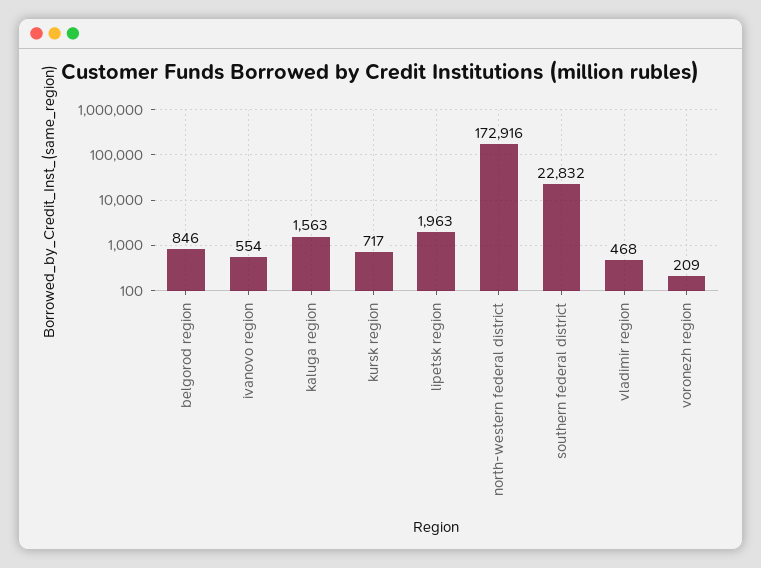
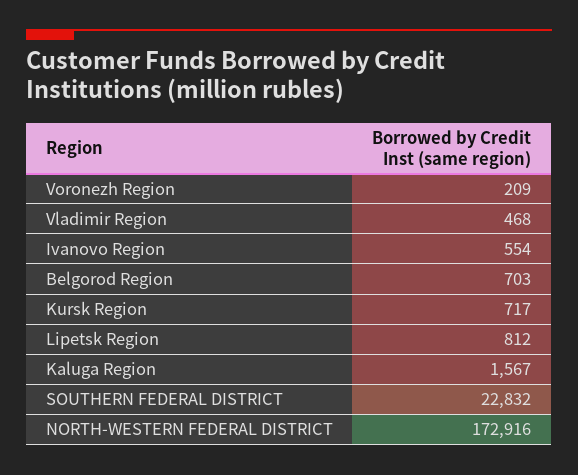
  {
-   "belgorod region": 846,
+   "belgorod region": 703,
    "ivanovo region": 554,
-   "kaluga region": 1563,
+   "kaluga region": 1567,
    "kursk region": 717,
-   "lipetsk region": 1963,
+   "lipetsk region": 812,
    "north-western federal district": 172916,
    "southern federal district": 22832,
    "vladimir region": 468,
    "voronezh region": 209
  }

